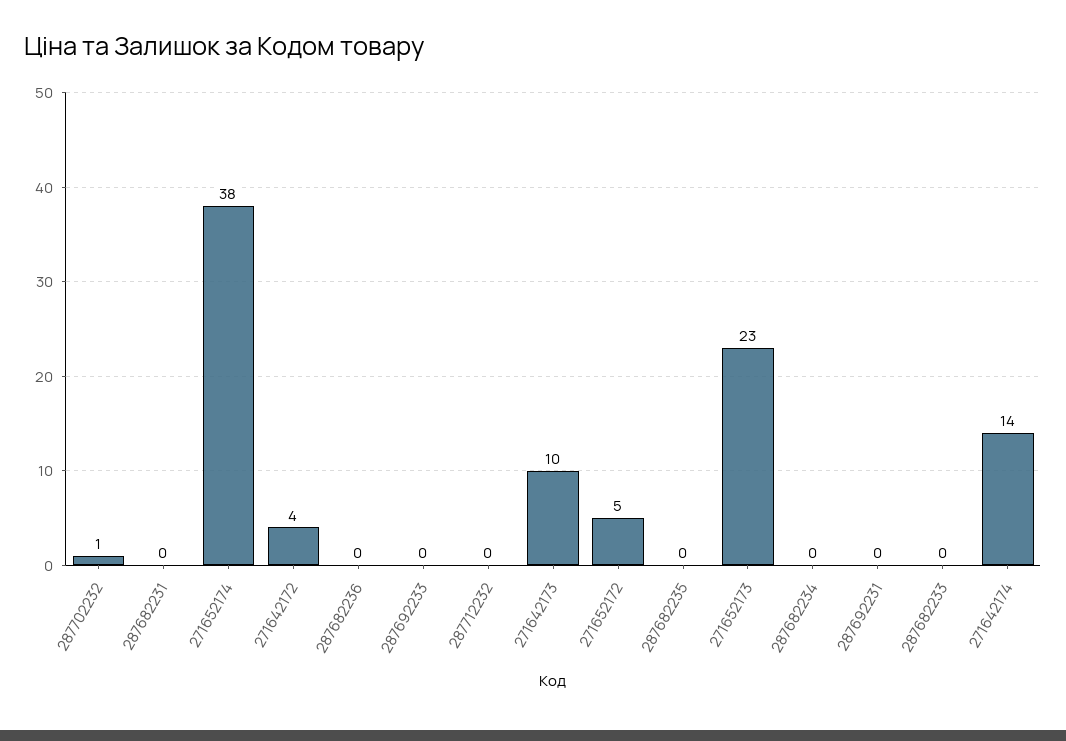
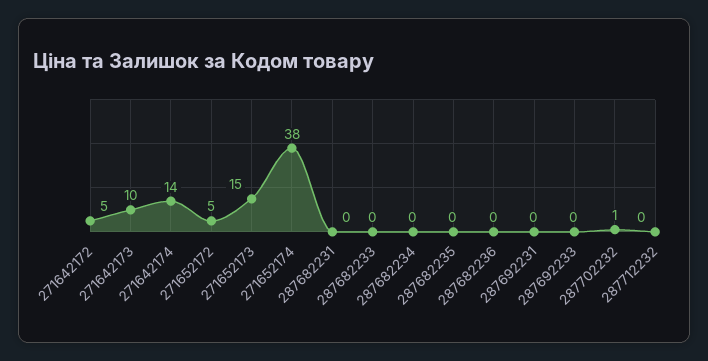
  {
    "287702232": 1,
    "287682231": 0,
    "271652174": 38,
-   "271642172": 4,
+   "271642172": 5,
    "287682236": 0,
    "287692233": 0,
    "287712232": 0,
    "271642173": 10,
    "271652172": 5,
    "287682235": 0,
-   "271652173": 23,
+   "271652173": 15,
    "287682234": 0,
    "287692231": 0,
    "287682233": 0,
    "271642174": 14
  }

